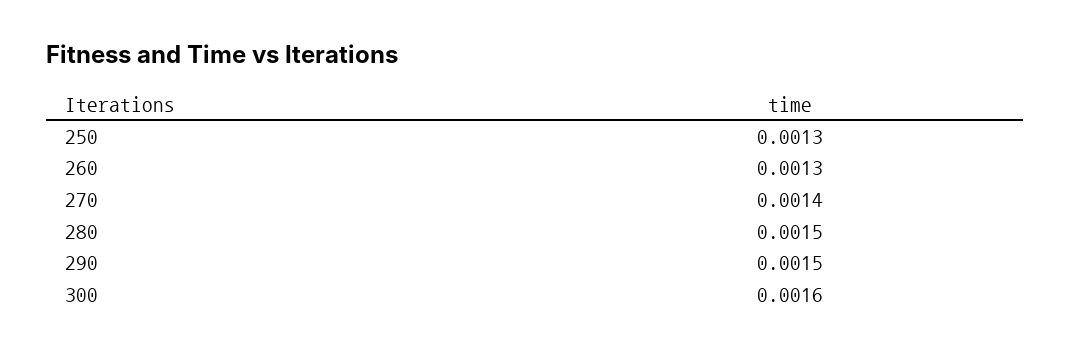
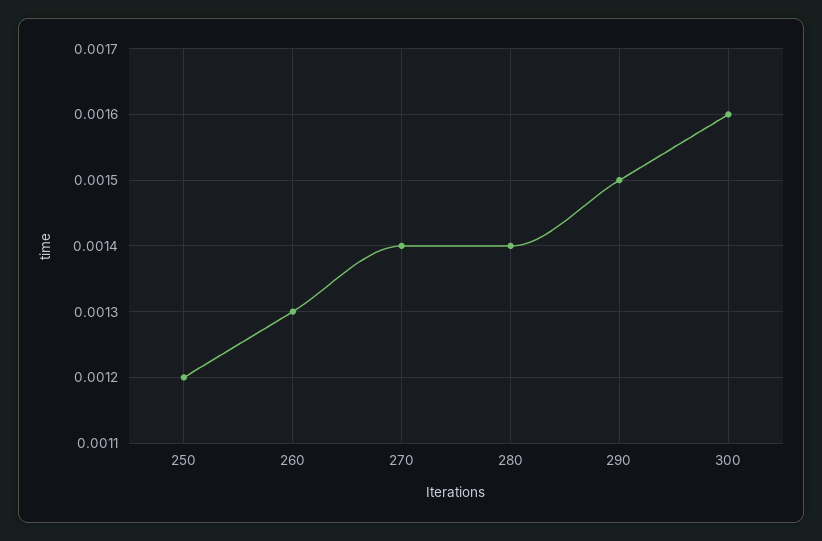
  {
-   "250": 0.0013,
+   "250": 0.0012,
    "260": 0.0013,
    "270": 0.0014,
-   "280": 0.0015,
+   "280": 0.0014,
    "290": 0.0015,
    "300": 0.0016
  }

